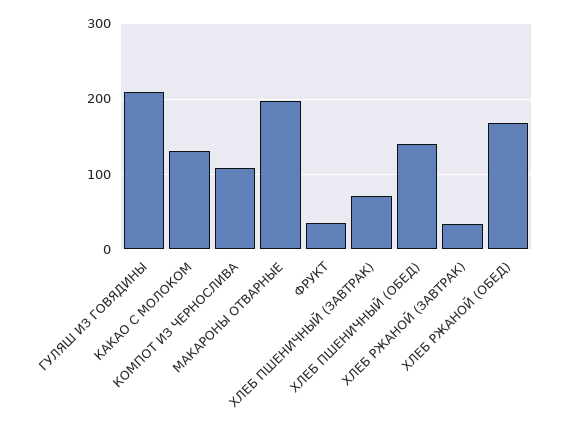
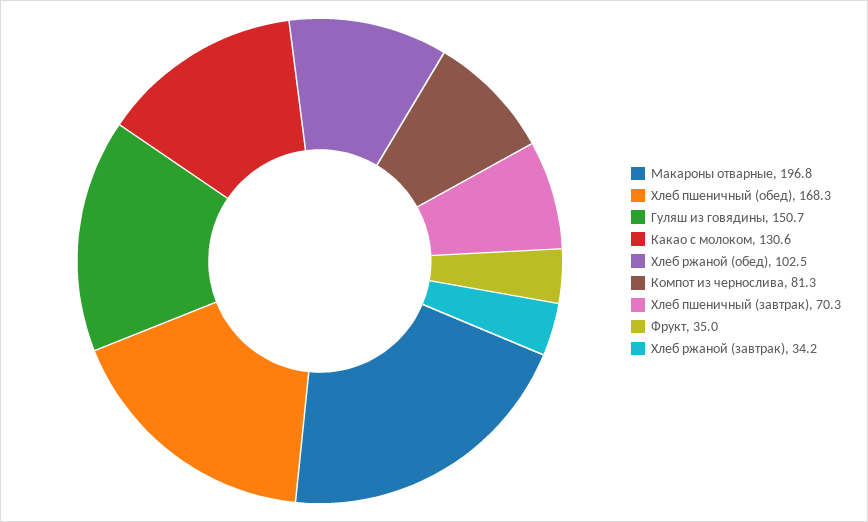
  {
-   "ГУЛЯШ ИЗ ГОВЯДИНЫ": 210,
+   "ГУЛЯШ ИЗ ГОВЯДИНЫ": 150.7,
    "КАКАО С МОЛОКОМ": 130.6,
-   "КОМПОТ ИЗ ЧЕРНОСЛИВА": 110,
+   "КОМПОТ ИЗ ЧЕРНОСЛИВА": 81.3,
    "МАКАРОНЫ ОТВАРНЫЕ": 196.8,
    "ФРУКТ": 35,
    "ХЛЕБ ПШЕНИЧНЫЙ (ЗАВТРАК)": 70.3,
-   "ХЛЕБ ПШЕНИЧНЫЙ (ОБЕД)": 140,
+   "ХЛЕБ ПШЕНИЧНЫЙ (ОБЕД)": 168.3,
    "ХЛЕБ РЖАНОЙ (ЗАВТРАК)": 34.2,
-   "ХЛЕБ РЖАНОЙ (ОБЕД)": 170
+   "ХЛЕБ РЖАНОЙ (ОБЕД)": 102.5
  }

